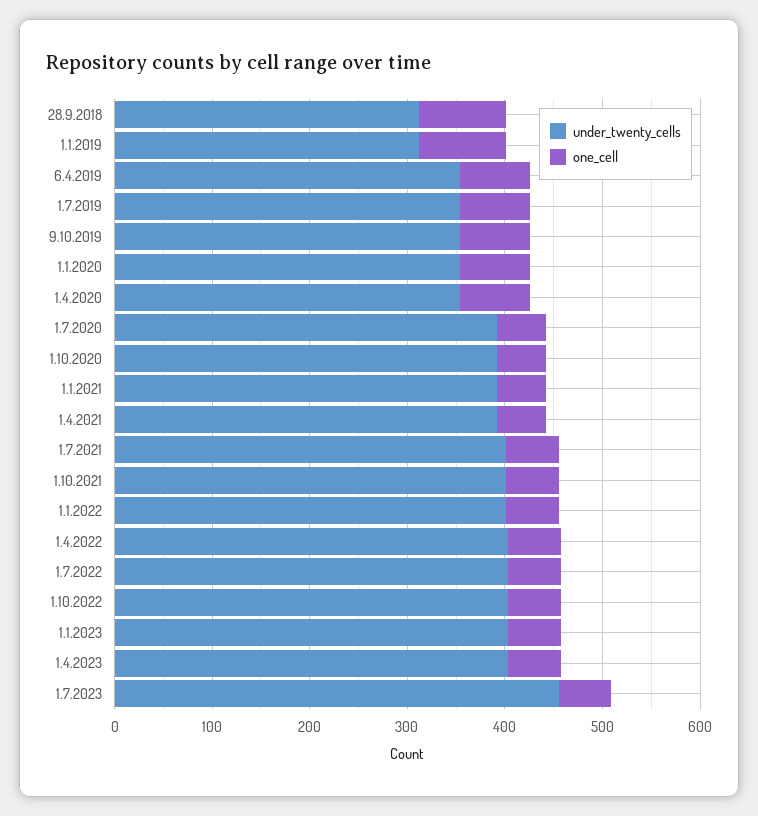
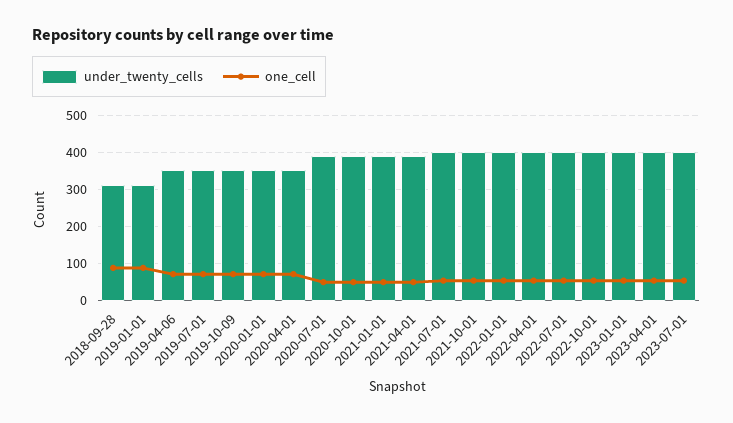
  {
    "under_twenty_cells": {
      "28.9.2018": 320,
      "1.1.2019": 320,
      "6.4.2019": 360,
      "1.7.2019": 360,
      "9.10.2019": 360,
      "1.1.2020": 360,
      "1.4.2020": 360,
      "1.7.2020": 400,
      "1.10.2020": 400,
      "1.1.2021": 400,
      "1.4.2021": 400,
      "1.7.2021": 400,
      "1.10.2021": 400,
      "1.1.2022": 400,
      "1.4.2022": 400,
      "1.7.2022": 400,
      "1.10.2022": 400,
      "1.1.2023": 400,
      "1.4.2023": 400,
-     "1.7.2023": 460
+     "1.7.2023": 400
    },
    "one_cell": {
      "28.9.2018": 80,
      "1.1.2019": 80,
      "6.4.2019": 80,
      "1.7.2019": 80,
      "9.10.2019": 80,
      "1.1.2020": 80,
      "1.4.2020": 80,
      "1.7.2020": 60,
      "1.10.2020": 60,
      "1.1.2021": 60,
      "1.4.2021": 60,
      "1.7.2021": 60,
      "1.10.2021": 60,
      "1.1.2022": 60,
      "1.4.2022": 60,
      "1.7.2022": 60,
      "1.10.2022": 60,
      "1.1.2023": 60,
      "1.4.2023": 60,
      "1.7.2023": 60
    }
  }

